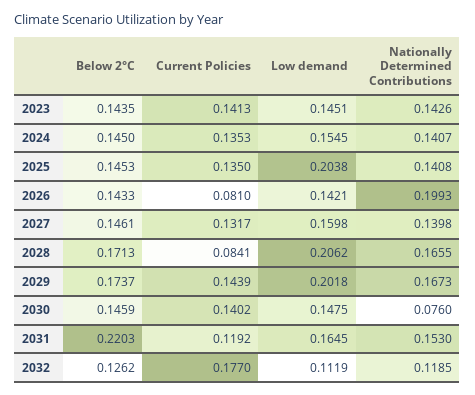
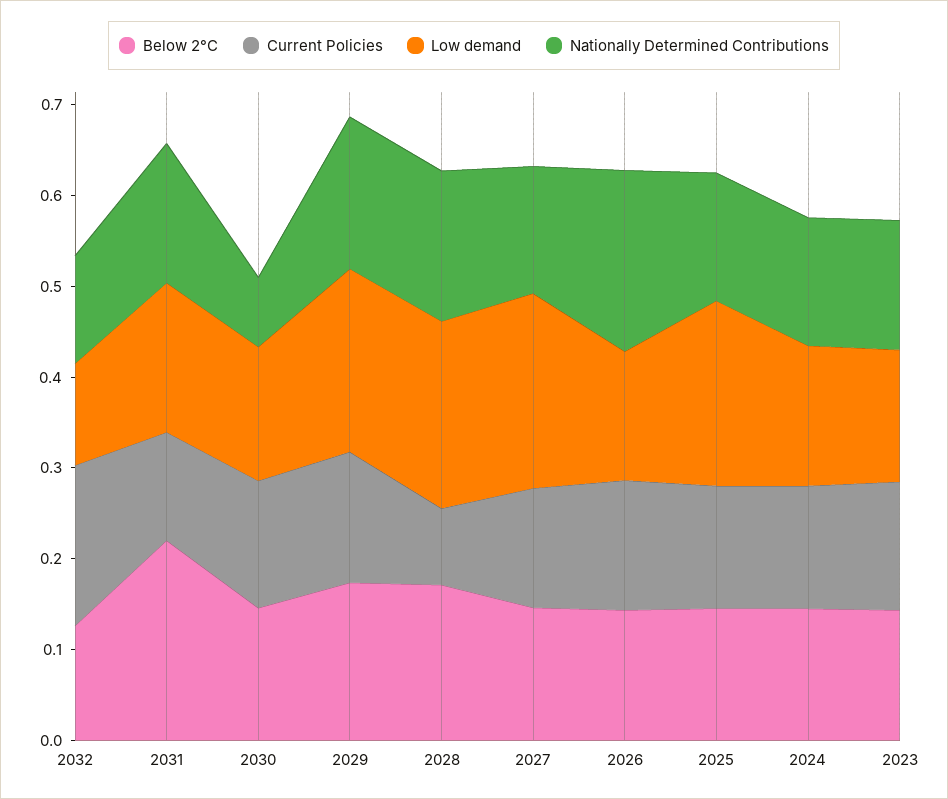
  {
    "Below 2°C": {
      "2023": 0.1435,
      "2024": 0.145,
      "2025": 0.1453,
      "2026": 0.1433,
      "2027": 0.1461,
      "2028": 0.1713,
      "2029": 0.1737,
      "2030": 0.1459,
      "2031": 0.2203,
      "2032": 0.1262
    },
    "Current Policies": {
      "2023": 0.1413,
      "2024": 0.1353,
      "2025": 0.135,
-     "2026": 0.081,
+     "2026": 0.14,
      "2027": 0.1317,
      "2028": 0.0841,
      "2029": 0.1439,
      "2030": 0.1402,
      "2031": 0.1192,
      "2032": 0.177
    },
    "Low demand": {
      "2023": 0.1451,
      "2024": 0.1545,
      "2025": 0.2038,
      "2026": 0.1421,
-     "2027": 0.1598,
+     "2027": 0.22,
      "2028": 0.2062,
      "2029": 0.2018,
      "2030": 0.1475,
      "2031": 0.1645,
      "2032": 0.1119
    },
    "Nationally Determined Contributions": {
      "2023": 0.1426,
      "2024": 0.1407,
      "2025": 0.1408,
      "2026": 0.1993,
      "2027": 0.1398,
      "2028": 0.1655,
      "2029": 0.1673,
      "2030": 0.076,
      "2031": 0.153,
      "2032": 0.1185
    }
  }

